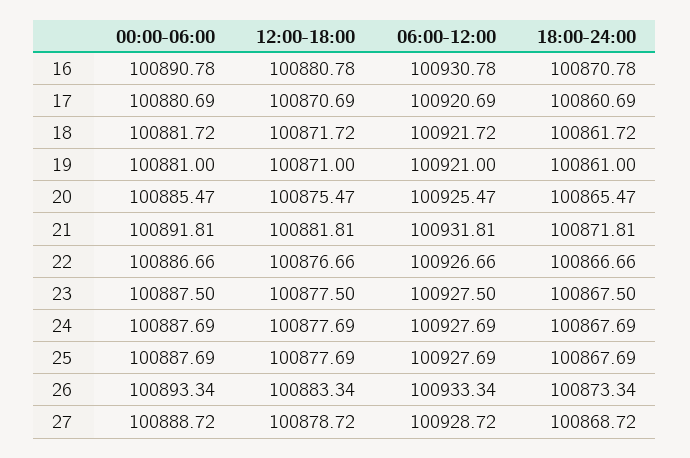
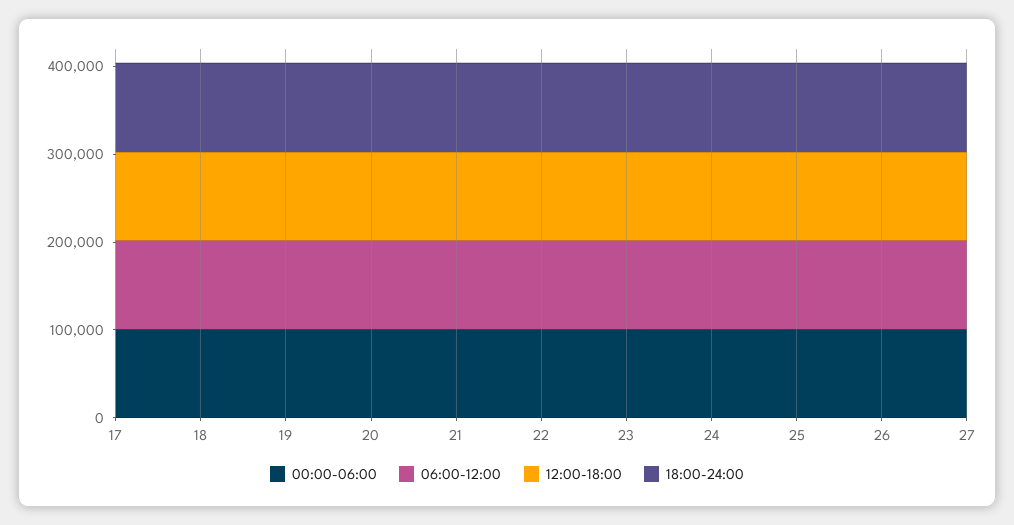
  {
    "00:00-06:00": {
-     "16": 100890.78,
      "17": 100880.69,
      "18": 100881.72,
      "19": 100881,
      "20": 100885.47,
      "21": 100891.81,
      "22": 100886.66,
      "23": 100887.5,
      "24": 100887.69,
      "25": 100887.69,
      "26": 100893.34,
      "27": 100888.72
    },
    "12:00-18:00": {
-     "16": 100880.78,
      "17": 100870.69,
      "18": 100871.72,
      "19": 100871,
      "20": 100875.47,
      "21": 100881.81,
      "22": 100876.66,
      "23": 100877.5,
      "24": 100877.69,
      "25": 100877.69,
      "26": 100883.34,
      "27": 100878.72
    },
    "06:00-12:00": {
-     "16": 100930.78,
      "17": 100920.69,
      "18": 100921.72,
      "19": 100921,
      "20": 100925.47,
      "21": 100931.81,
      "22": 100926.66,
      "23": 100927.5,
      "24": 100927.69,
      "25": 100927.69,
      "26": 100933.34,
      "27": 100928.72
    },
    "18:00-24:00": {
-     "16": 100870.78,
      "17": 100860.69,
      "18": 100861.72,
      "19": 100861,
      "20": 100865.47,
      "21": 100871.81,
      "22": 100866.66,
      "23": 100867.5,
      "24": 100867.69,
      "25": 100867.69,
      "26": 100873.34,
      "27": 100868.72
    }
  }

